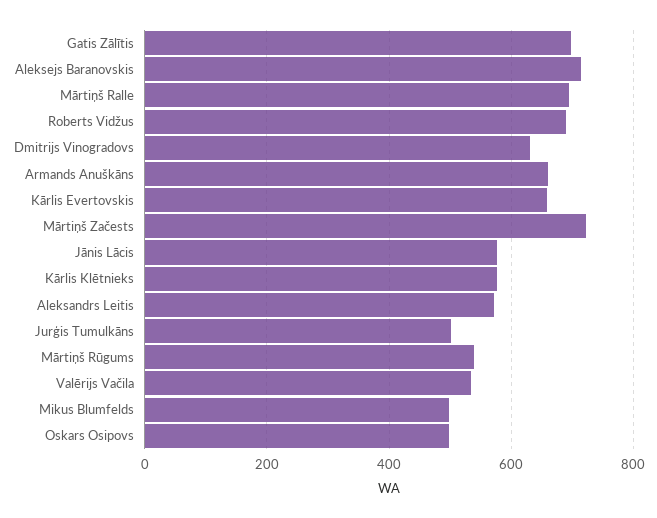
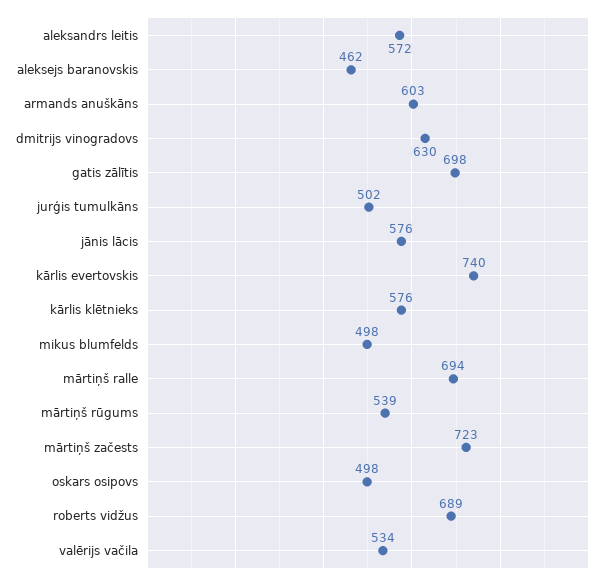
  {
    "Gatis Zālītis": 698,
-   "Aleksejs Baranovskis": 720,
+   "Aleksejs Baranovskis": 462,
    "Mārtiņš Ralle": 694,
    "Roberts Vidžus": 689,
    "Dmitrijs Vinogradovs": 630,
-   "Armands Anuškāns": 660,
+   "Armands Anuškāns": 603,
-   "Kārlis Evertovskis": 660,
+   "Kārlis Evertovskis": 740,
    "Mārtiņš Začests": 723,
    "Jānis Lācis": 576,
    "Kārlis Klētnieks": 576,
    "Aleksandrs Leitis": 572,
    "Jurģis Tumulkāns": 502,
    "Mārtiņš Rūgums": 539,
    "Valērijs Vačila": 534,
    "Mikus Blumfelds": 498,
    "Oskars Osipovs": 498
  }

